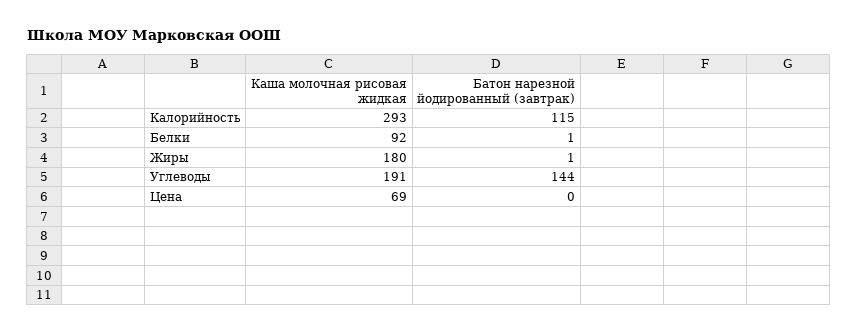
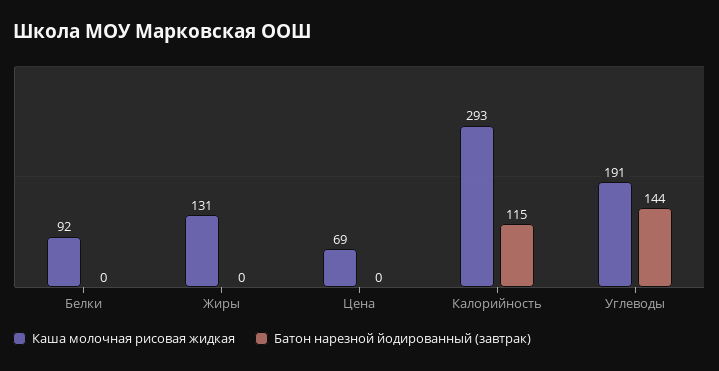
  {
    "Каша молочная рисовая жидкая": {
      "Калорийность": 293,
      "Белки": 92,
-     "Жиры": 180,
+     "Жиры": 131,
      "Углеводы": 191,
      "Цена": 69
    },
    "Батон нарезной йодированный (завтрак)": {
      "Калорийность": 115,
-     "Белки": 1,
+     "Белки": 0,
-     "Жиры": 1,
+     "Жиры": 0,
      "Углеводы": 144,
      "Цена": 0
    }
  }

